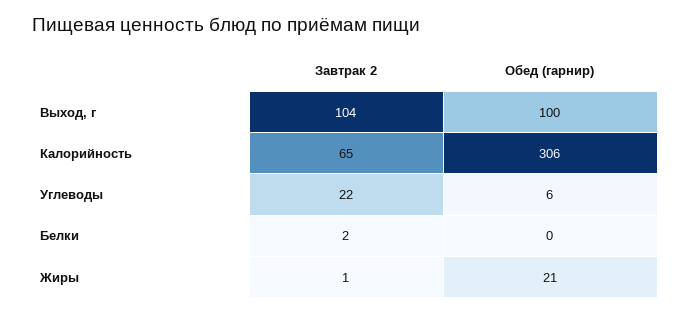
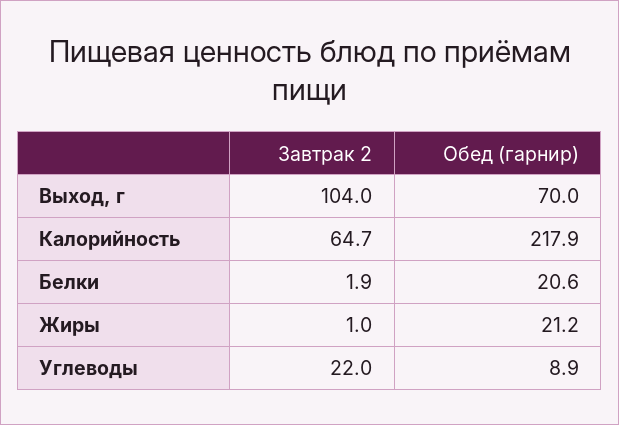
  {
    "Завтрак 2": {
      "Выход, г": 104,
      "Калорийность": 64.7,
      "Углеводы": 22,
      "Белки": 1.9,
      "Жиры": 1
    },
    "Обед (гарнир)": {
-     "Выход, г": 100,
+     "Выход, г": 70,
-     "Калорийность": 306,
+     "Калорийность": 217.9,
-     "Углеводы": 6,
+     "Углеводы": 8.9,
-     "Белки": 0,
+     "Белки": 20.6,
      "Жиры": 21.2
    }
  }

